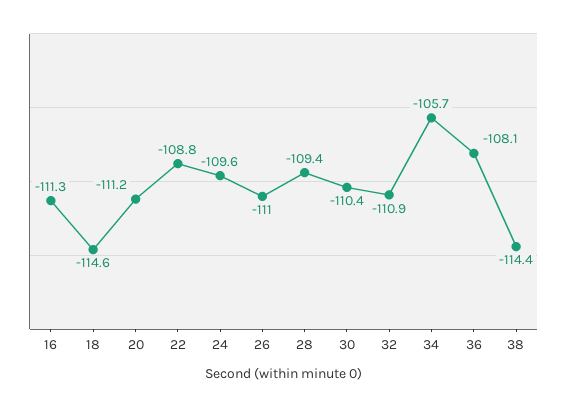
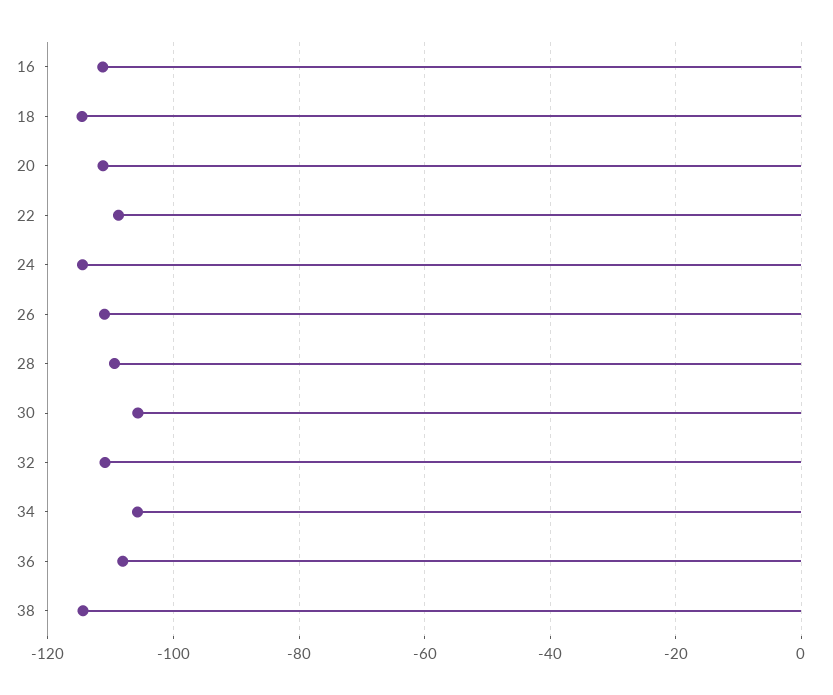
  {
    "16": -111.3,
    "18": -114.6,
    "20": -111.2,
    "22": -108.8,
-   "24": -109.6,
+   "24": -114,
    "26": -111,
    "28": -109.4,
-   "30": -110.4,
+   "30": -106,
    "32": -110.9,
    "34": -105.7,
    "36": -108.1,
    "38": -114.4
  }

